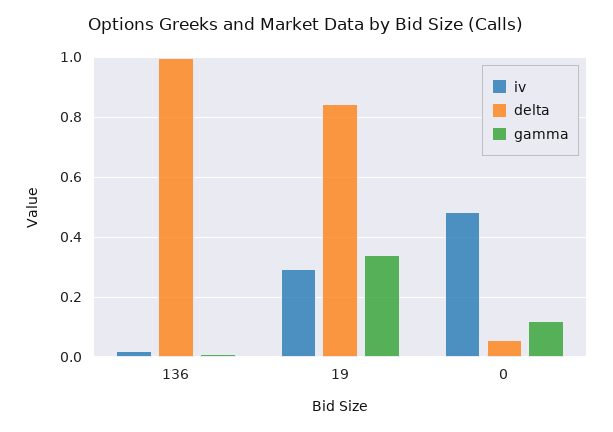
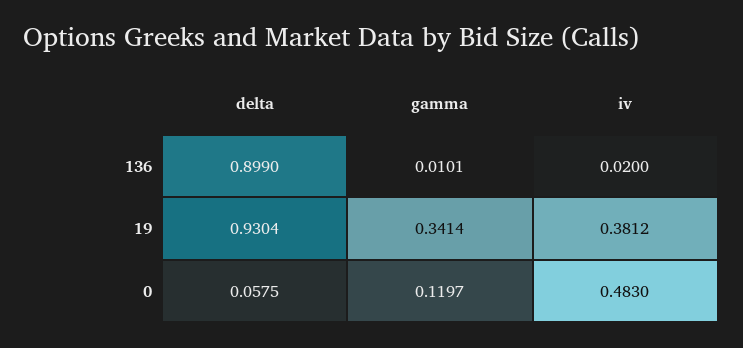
  {
    "iv": {
      "136": 0.02,
-     "19": 0.3,
+     "19": 0.3812,
      "0": 0.483
    },
    "delta": {
-     "136": 1,
+     "136": 0.899,
-     "19": 0.85,
+     "19": 0.9304,
      "0": 0.0575
    },
    "gamma": {
      "136": 0.0101,
      "19": 0.3414,
      "0": 0.1197
    }
  }

